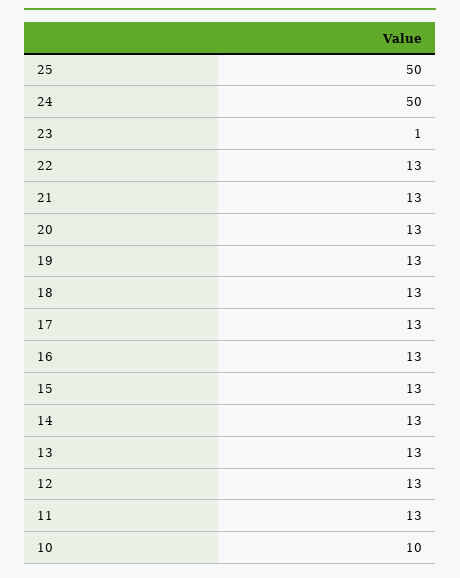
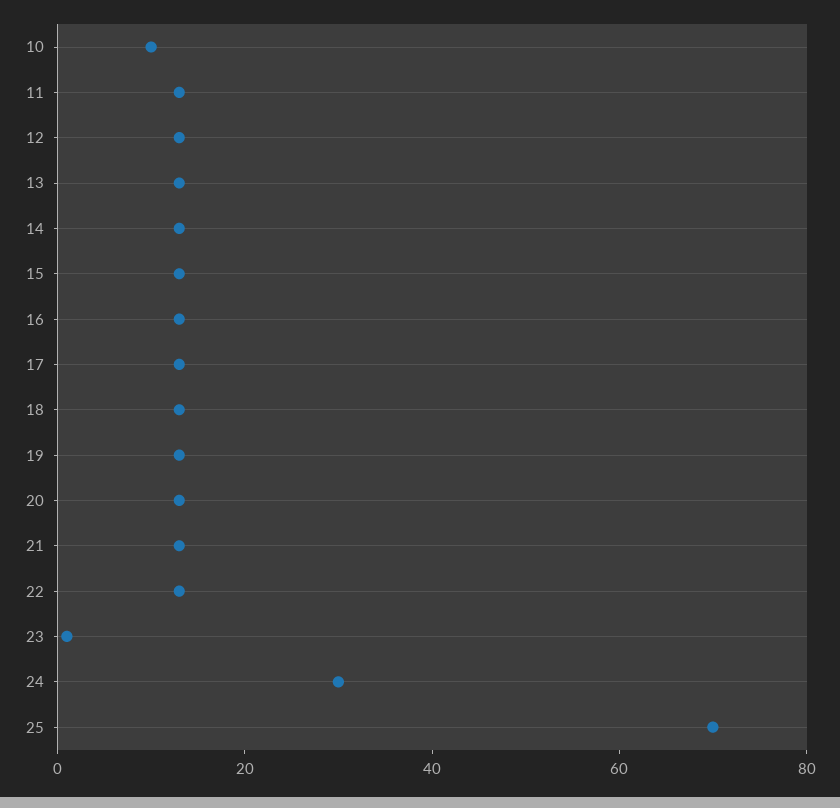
  {
-   "25": 50,
+   "25": 70,
-   "24": 50,
+   "24": 30,
    "23": 1,
    "22": 13,
    "21": 13,
    "20": 13,
    "19": 13,
    "18": 13,
    "17": 13,
    "16": 13,
    "15": 13,
    "14": 13,
    "13": 13,
    "12": 13,
    "11": 13,
    "10": 10
  }

